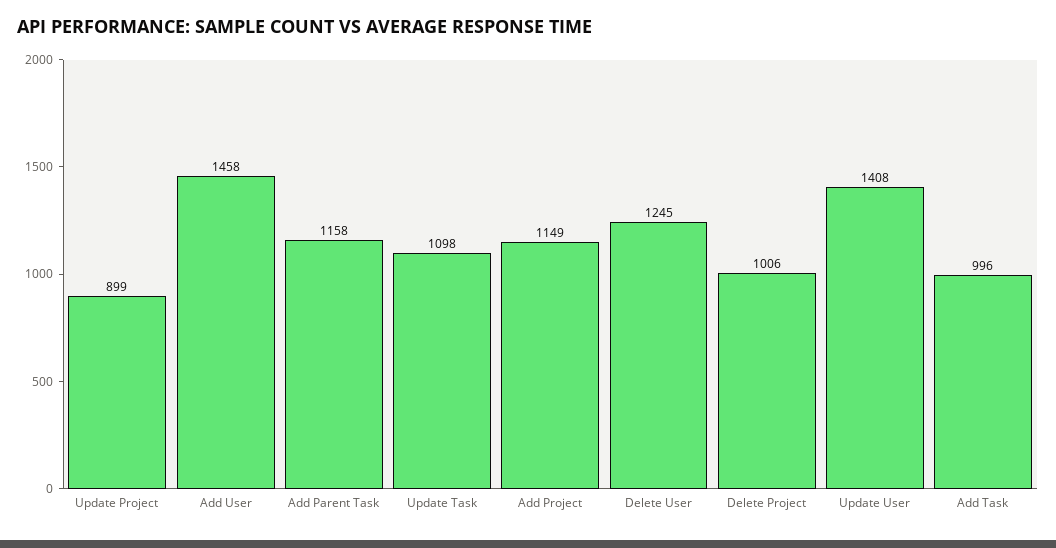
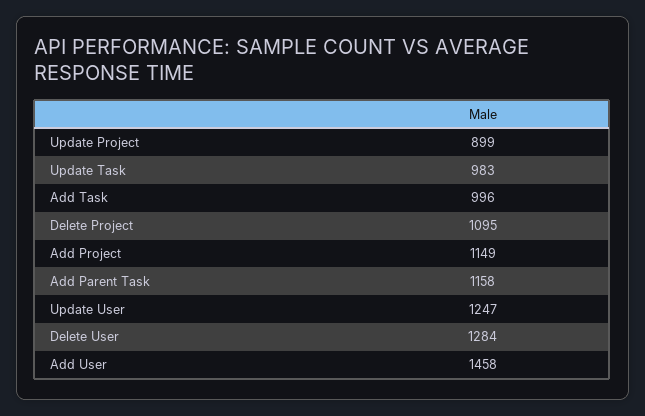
  {
    "Update Project": 899,
    "Add User": 1458,
    "Add Parent Task": 1158,
-   "Update Task": 1098,
+   "Update Task": 983,
    "Add Project": 1149,
-   "Delete User": 1245,
+   "Delete User": 1284,
-   "Delete Project": 1006,
+   "Delete Project": 1095,
-   "Update User": 1408,
+   "Update User": 1247,
    "Add Task": 996
  }

